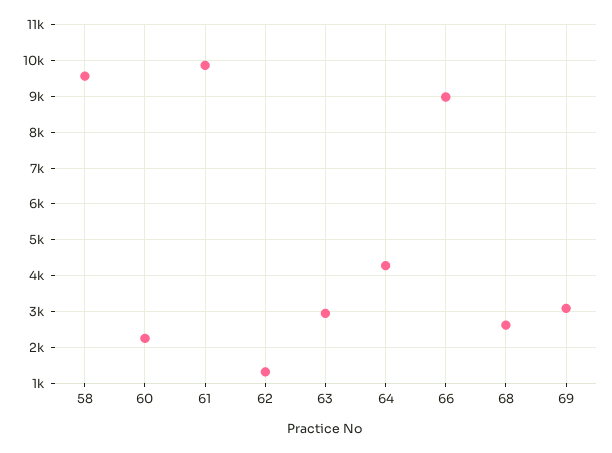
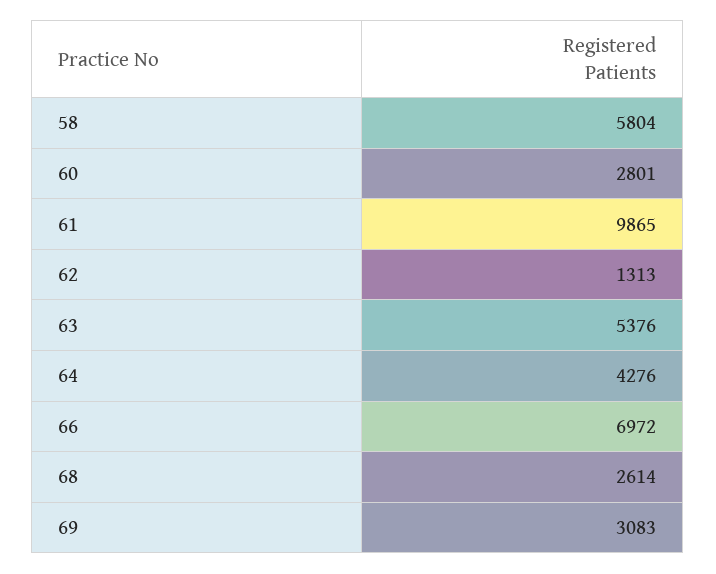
  {
-   "58": 9600,
+   "58": 5804,
-   "60": 2200,
+   "60": 2801,
    "61": 9865,
    "62": 1313,
-   "63": 3000,
+   "63": 5376,
    "64": 4276,
-   "66": 9000,
+   "66": 6972,
    "68": 2614,
    "69": 3083
  }

